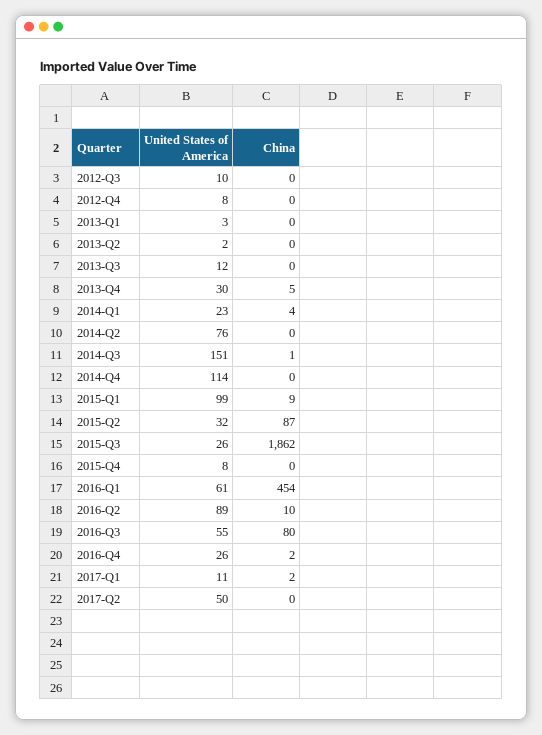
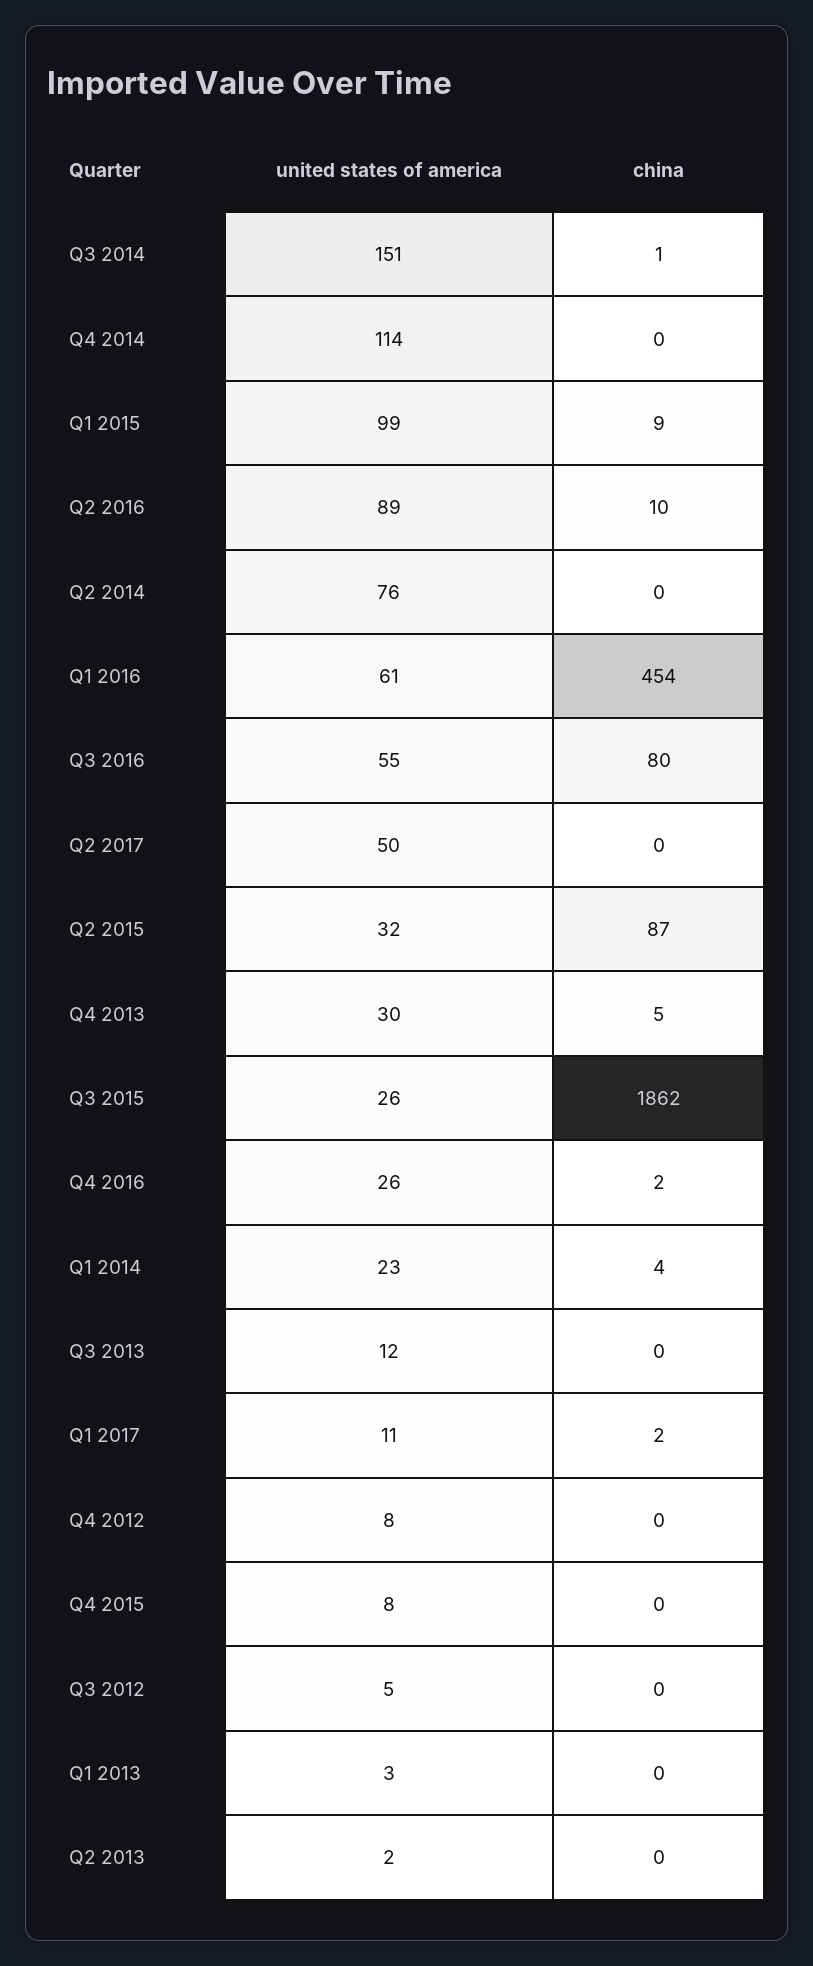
  {
    "United States of America": {
-     "2012-Q3": 10,
+     "2012-Q3": 5,
      "2012-Q4": 8,
      "2013-Q1": 3,
      "2013-Q2": 2,
      "2013-Q3": 12,
      "2013-Q4": 30,
      "2014-Q1": 23,
      "2014-Q2": 76,
      "2014-Q3": 151,
      "2014-Q4": 114,
      "2015-Q1": 99,
      "2015-Q2": 32,
      "2015-Q3": 26,
      "2015-Q4": 8,
      "2016-Q1": 61,
      "2016-Q2": 89,
      "2016-Q3": 55,
      "2016-Q4": 26,
      "2017-Q1": 11,
      "2017-Q2": 50
    },
    "China": {
      "2012-Q3": 0,
      "2012-Q4": 0,
      "2013-Q1": 0,
      "2013-Q2": 0,
      "2013-Q3": 0,
      "2013-Q4": 5,
      "2014-Q1": 4,
      "2014-Q2": 0,
      "2014-Q3": 1,
      "2014-Q4": 0,
      "2015-Q1": 9,
      "2015-Q2": 87,
      "2015-Q3": 1862,
      "2015-Q4": 0,
      "2016-Q1": 454,
      "2016-Q2": 10,
      "2016-Q3": 80,
      "2016-Q4": 2,
      "2017-Q1": 2,
      "2017-Q2": 0
    }
  }

